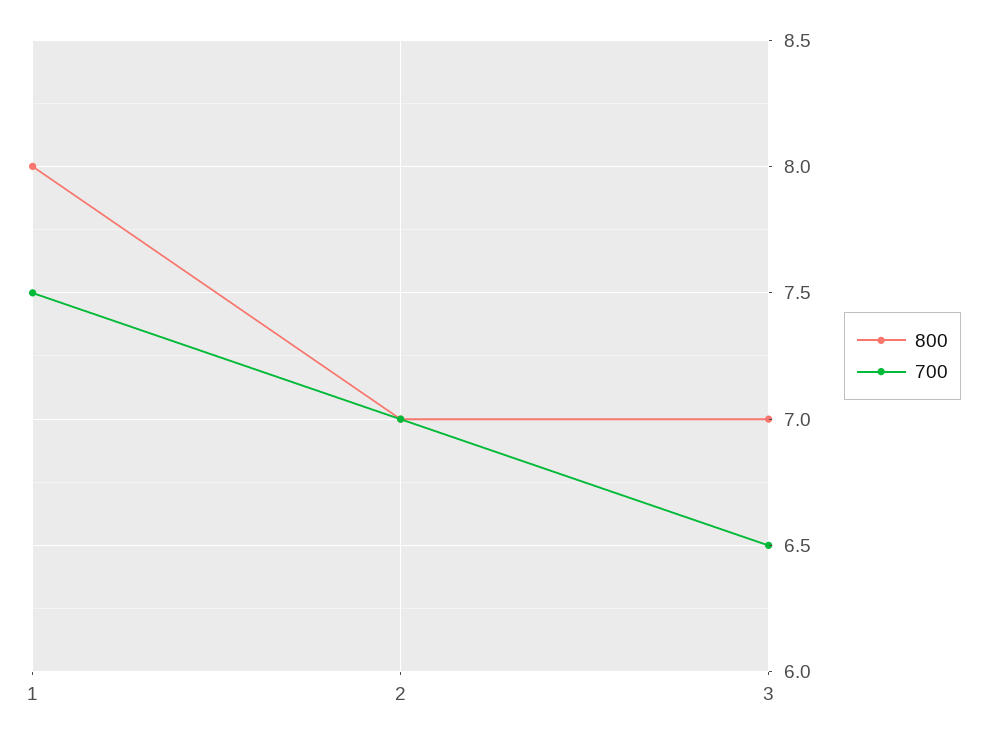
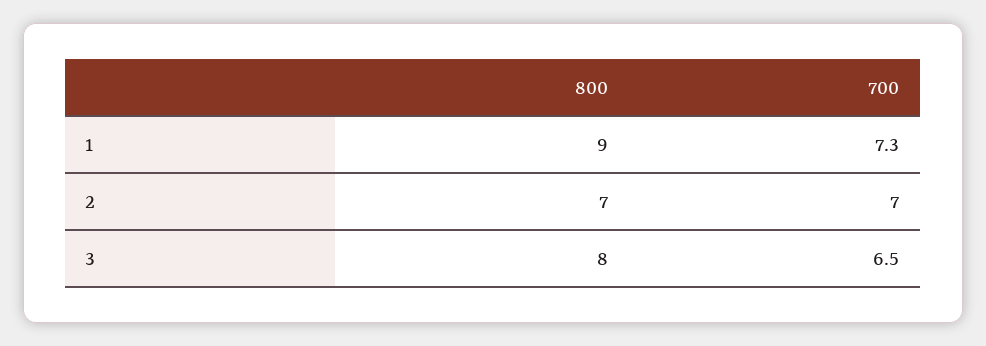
  {
    "800": {
-     "1": 8,
+     "1": 9,
      "2": 7,
-     "3": 7
+     "3": 8
    },
    "700": {
-     "1": 7.5,
+     "1": 7.3,
      "2": 7,
      "3": 6.5
    }
  }

